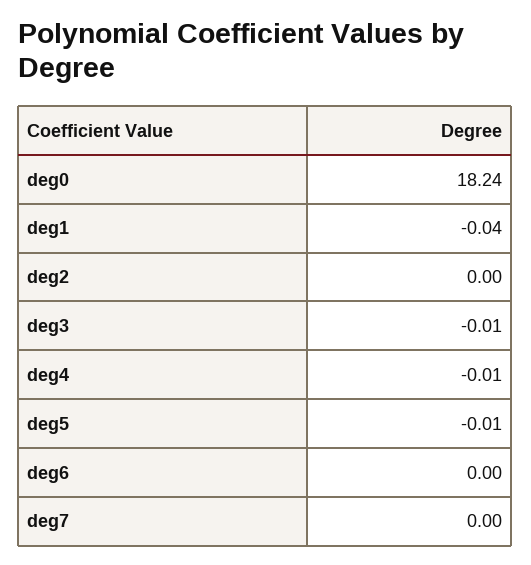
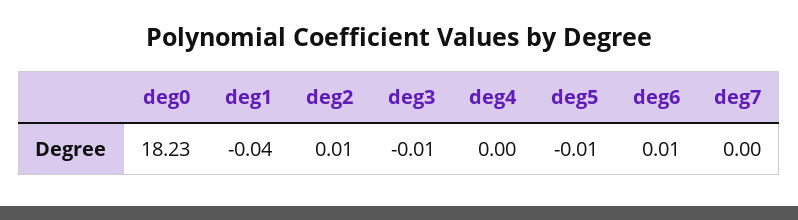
  {
-   "deg0": 18.24,
+   "deg0": 18.23,
    "deg1": -0.04,
-   "deg2": 0,
+   "deg2": 0.01,
    "deg3": -0.01,
-   "deg4": -0.01,
+   "deg4": 0,
    "deg5": -0.01,
-   "deg6": 0,
+   "deg6": 0.01,
    "deg7": 0
  }

